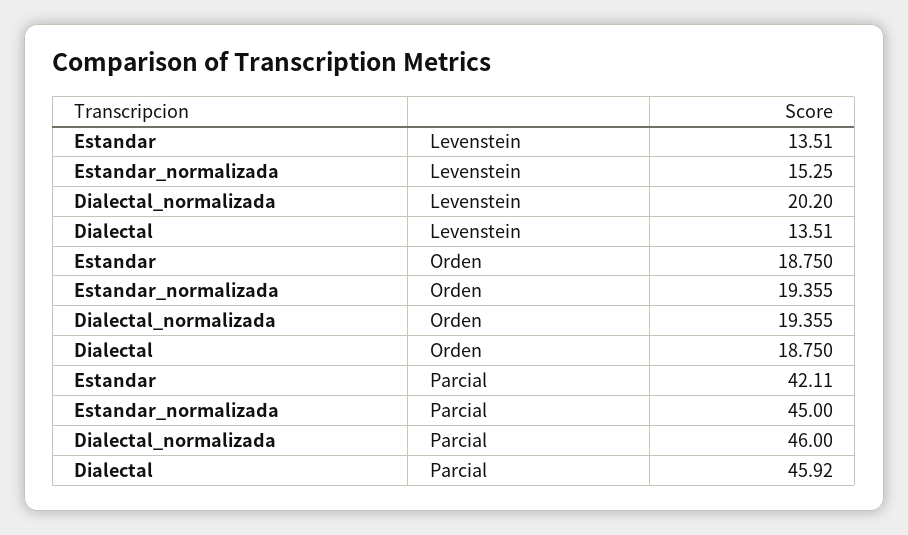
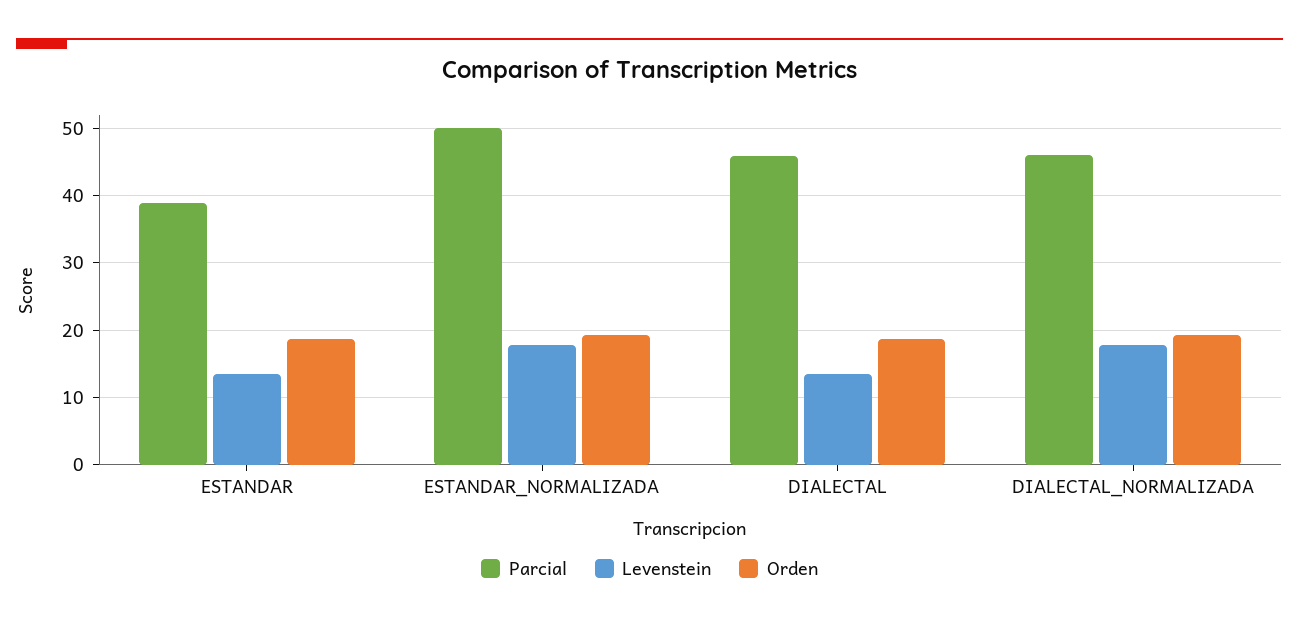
  {
    "Levenstein": {
      "Estandar": 13.51,
-     "Estandar_normalizada": 15.25,
+     "Estandar_normalizada": 18,
-     "Dialectal_normalizada": 20.2,
+     "Dialectal_normalizada": 18,
      "Dialectal": 13.51
    },
    "Orden": {
      "Estandar": 18.75,
      "Estandar_normalizada": 19.355,
      "Dialectal_normalizada": 19.355,
      "Dialectal": 18.75
    },
    "Parcial": {
-     "Estandar": 42.11,
+     "Estandar": 39,
-     "Estandar_normalizada": 45,
+     "Estandar_normalizada": 50,
      "Dialectal_normalizada": 46,
      "Dialectal": 45.92
    }
  }

